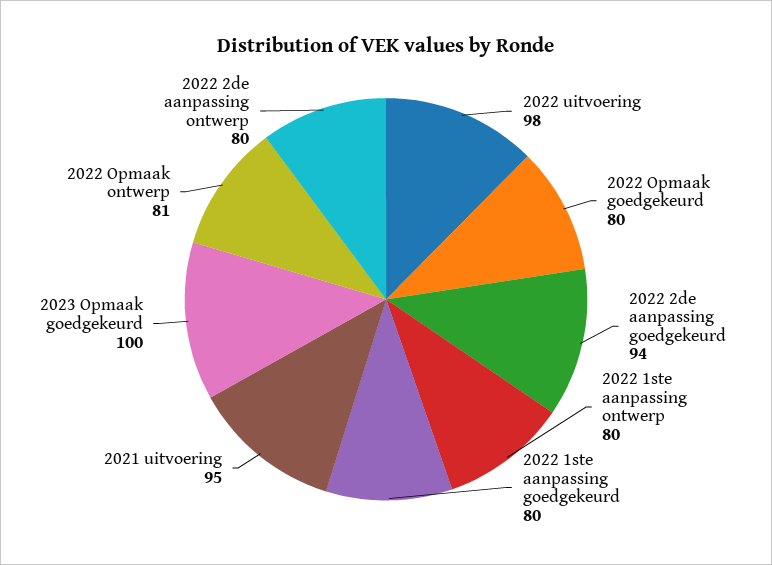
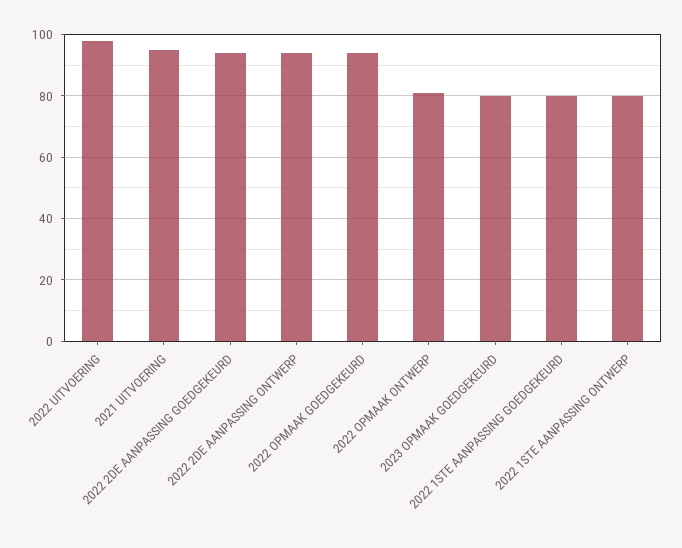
  {
    "2022 uitvoering": 98,
-   "2022 Opmaak goedgekeurd": 80,
+   "2022 Opmaak goedgekeurd": 95,
    "2022 2de aanpassing goedgekeurd": 94,
    "2022 1ste aanpassing ontwerp": 80,
    "2022 1ste aanpassing goedgekeurd": 80,
    "2021 uitvoering": 95,
-   "2023 Opmaak goedgekeurd": 100,
+   "2023 Opmaak goedgekeurd": 80,
    "2022 Opmaak ontwerp": 81,
-   "2022 2de aanpassing ontwerp": 80
+   "2022 2de aanpassing ontwerp": 95
  }

